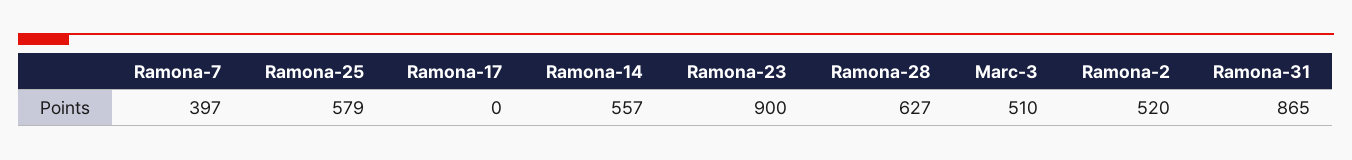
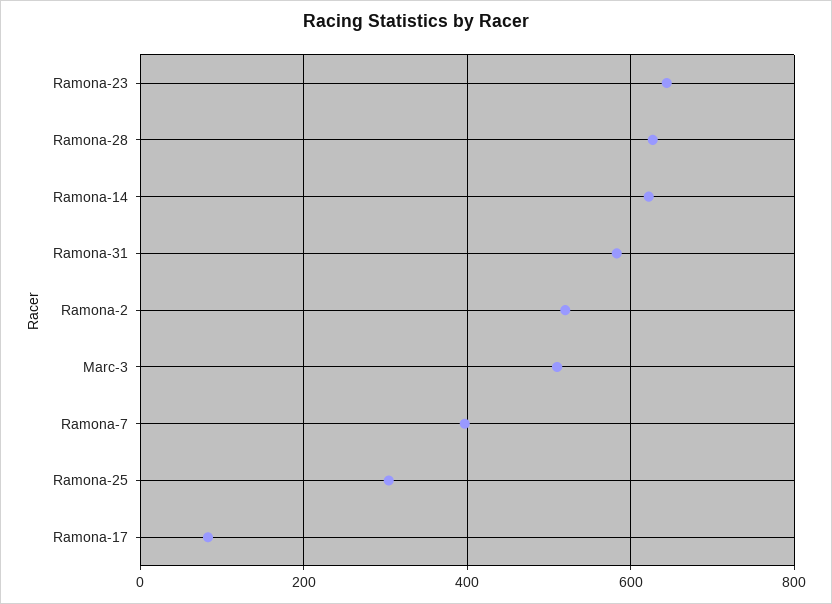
  {
    "Ramona-7": 397,
-   "Ramona-25": 579,
+   "Ramona-25": 300,
-   "Ramona-17": 0,
+   "Ramona-17": 80,
-   "Ramona-14": 557,
+   "Ramona-14": 620,
-   "Ramona-23": 900,
+   "Ramona-23": 640,
    "Ramona-28": 627,
    "Marc-3": 510,
    "Ramona-2": 520,
-   "Ramona-31": 865
+   "Ramona-31": 580
  }

